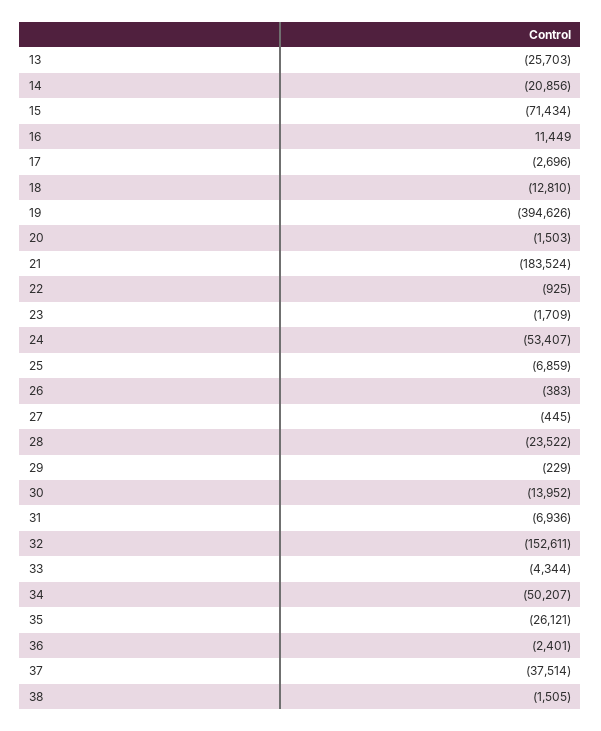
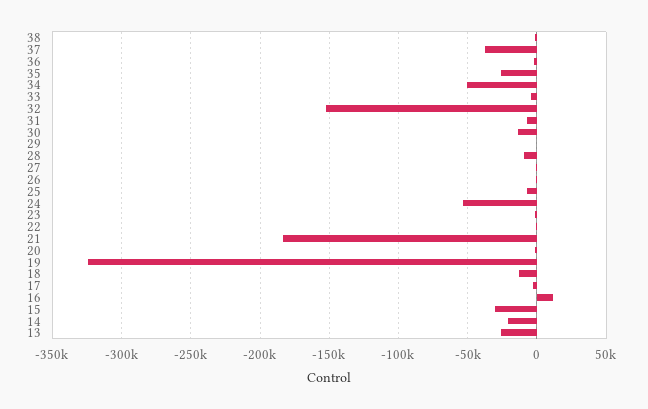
  {
    "13": -25703,
    "14": -20856,
-   "15": -71434,
+   "15": -30000,
    "16": 11449,
    "17": -2696,
    "18": -12810,
-   "19": -394626,
+   "19": -325000,
    "20": -1503,
    "21": -183524,
    "22": -925,
    "23": -1709,
    "24": -53407,
    "25": -6859,
    "26": -383,
    "27": -445,
-   "28": -23522,
+   "28": -10000,
    "29": -229,
    "30": -13952,
    "31": -6936,
    "32": -152611,
    "33": -4344,
    "34": -50207,
    "35": -26121,
    "36": -2401,
    "37": -37514,
    "38": -1505
  }

